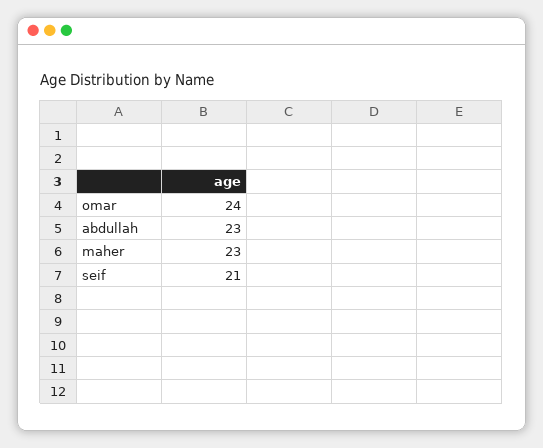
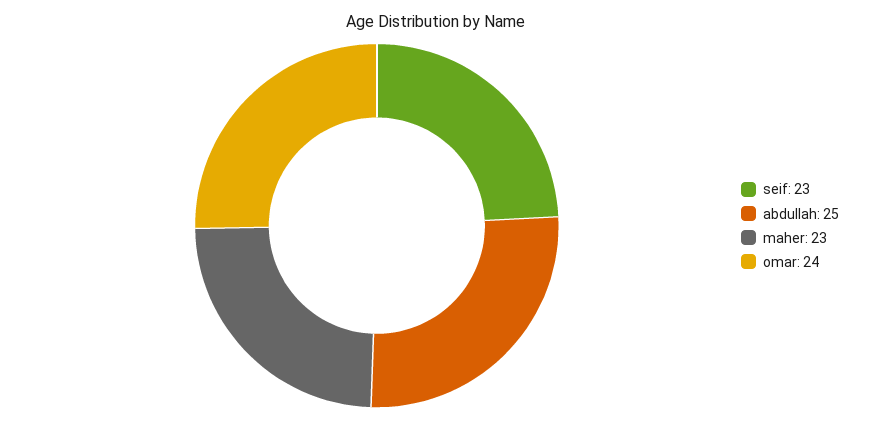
  {
    "omar": 24,
-   "abdullah": 23,
+   "abdullah": 25,
    "maher": 23,
-   "seif": 21
+   "seif": 23
  }

